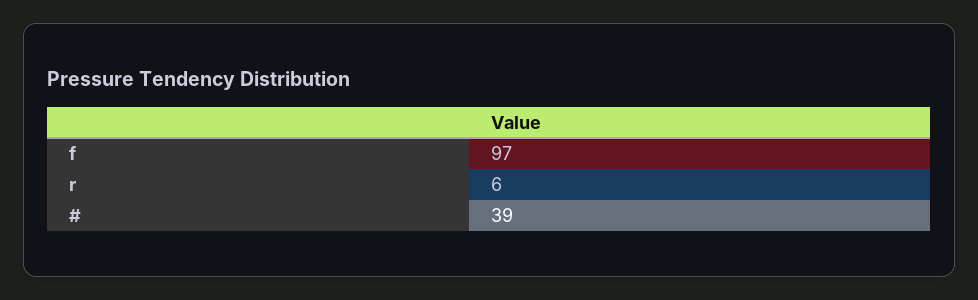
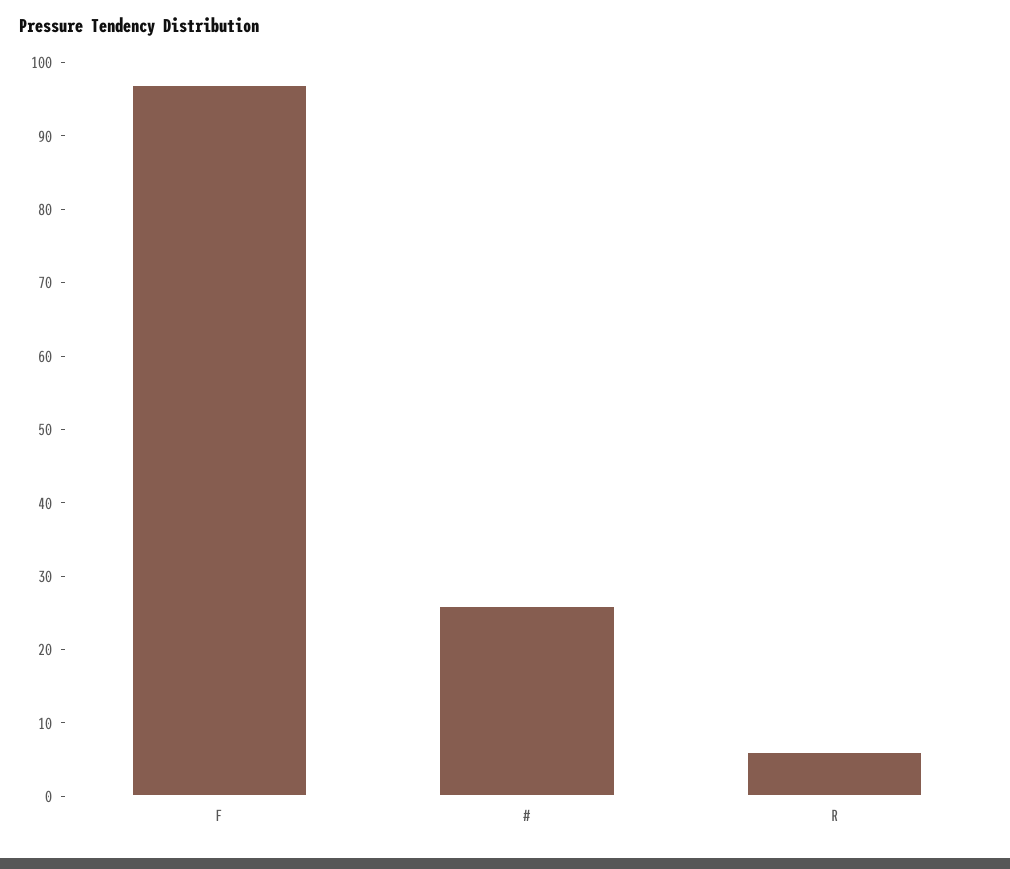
  {
    "f": 97,
    "r": 6,
-   "#": 39
+   "#": 25
  }

